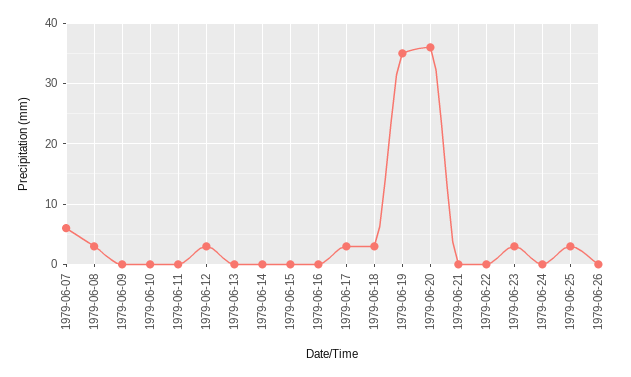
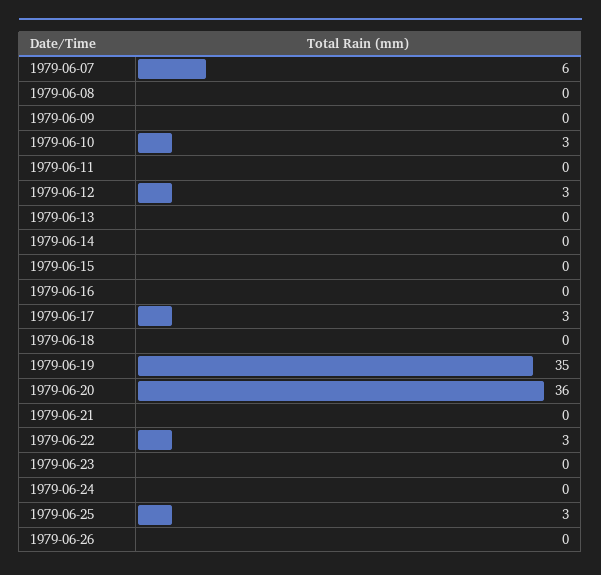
  {
    "1979-06-07": 6,
-   "1979-06-08": 3,
+   "1979-06-08": 0,
    "1979-06-09": 0,
-   "1979-06-10": 0,
+   "1979-06-10": 3,
    "1979-06-11": 0,
    "1979-06-12": 3,
    "1979-06-13": 0,
    "1979-06-14": 0,
    "1979-06-15": 0,
    "1979-06-16": 0,
    "1979-06-17": 3,
-   "1979-06-18": 3,
+   "1979-06-18": 0,
    "1979-06-19": 35,
    "1979-06-20": 36,
    "1979-06-21": 0,
-   "1979-06-22": 0,
+   "1979-06-22": 3,
-   "1979-06-23": 3,
+   "1979-06-23": 0,
    "1979-06-24": 0,
    "1979-06-25": 3,
    "1979-06-26": 0
  }

